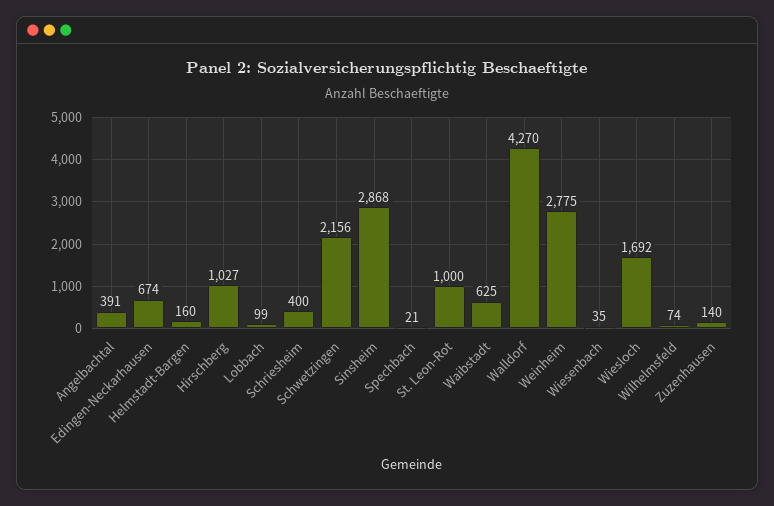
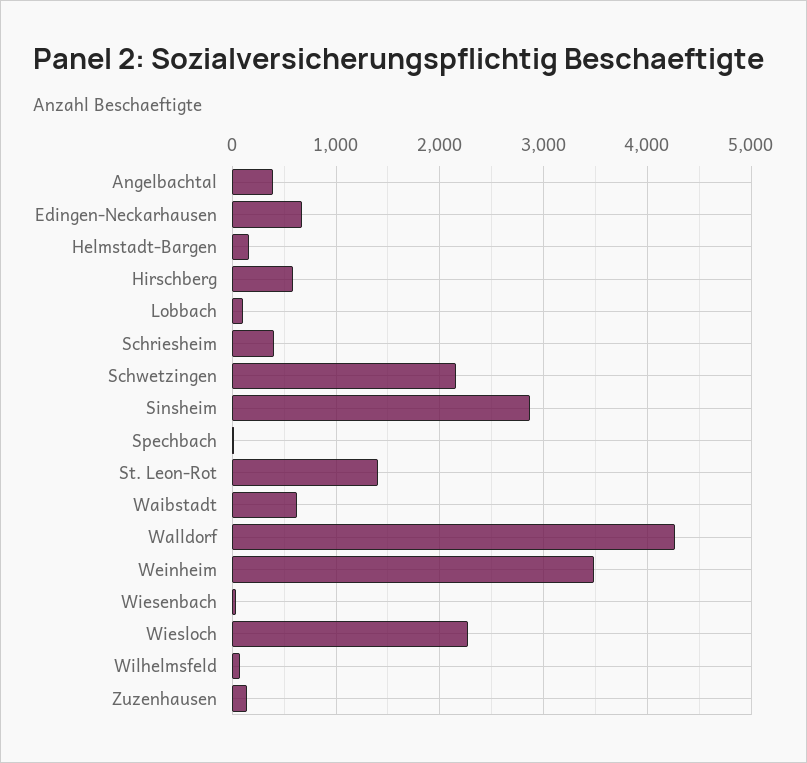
  {
    "Angelbachtal": 391,
    "Edingen-Neckarhausen": 674,
    "Helmstadt-Bargen": 160,
-   "Hirschberg": 1027,
+   "Hirschberg": 600,
    "Lobbach": 99,
    "Schriesheim": 400,
    "Schwetzingen": 2156,
    "Sinsheim": 2868,
    "Spechbach": 21,
-   "St. Leon-Rot": 1000,
+   "St. Leon-Rot": 1400,
    "Waibstadt": 625,
    "Walldorf": 4270,
-   "Weinheim": 2775,
+   "Weinheim": 3500,
    "Wiesenbach": 35,
-   "Wiesloch": 1692,
+   "Wiesloch": 2300,
    "Wilhelmsfeld": 74,
    "Zuzenhausen": 140
  }

